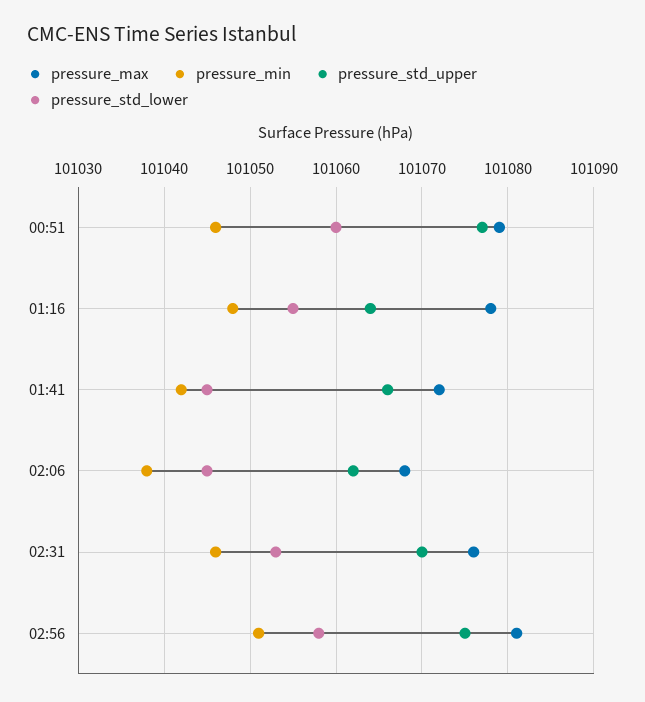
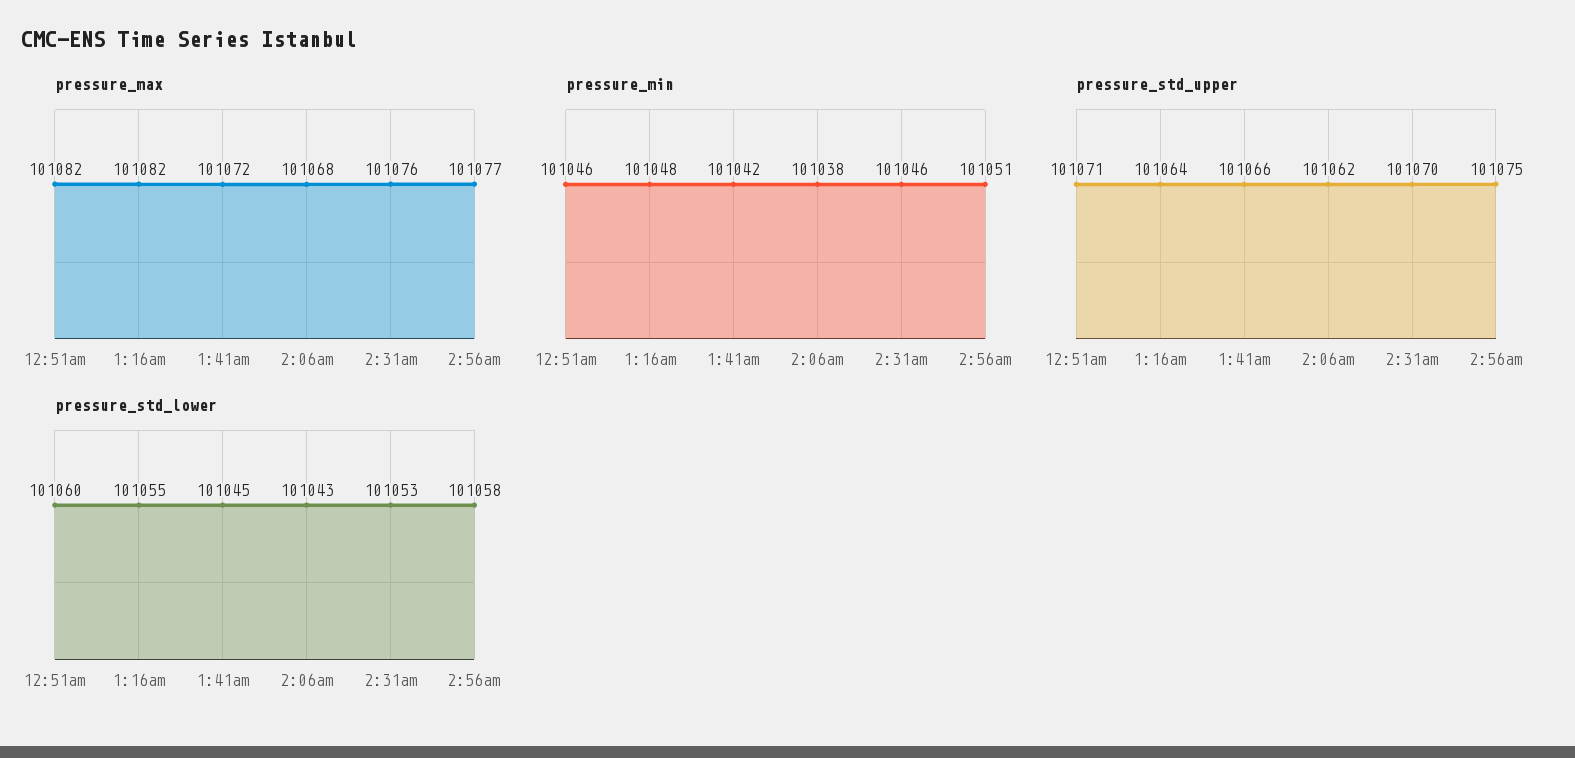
  {
    "pressure_max": {
-     "00:51": 101079,
+     "00:51": 101082,
-     "01:16": 101078,
+     "01:16": 101082,
      "01:41": 101072,
      "02:06": 101068,
      "02:31": 101076,
-     "02:56": 101081
+     "02:56": 101077
    },
    "pressure_min": {
      "00:51": 101046,
      "01:16": 101048,
      "01:41": 101042,
      "02:06": 101038,
      "02:31": 101046,
      "02:56": 101051
    },
    "pressure_std_upper": {
-     "00:51": 101077,
+     "00:51": 101071,
      "01:16": 101064,
      "01:41": 101066,
      "02:06": 101062,
      "02:31": 101070,
      "02:56": 101075
    },
    "pressure_std_lower": {
      "00:51": 101060,
      "01:16": 101055,
      "01:41": 101045,
-     "02:06": 101045,
+     "02:06": 101043,
      "02:31": 101053,
      "02:56": 101058
    }
  }

